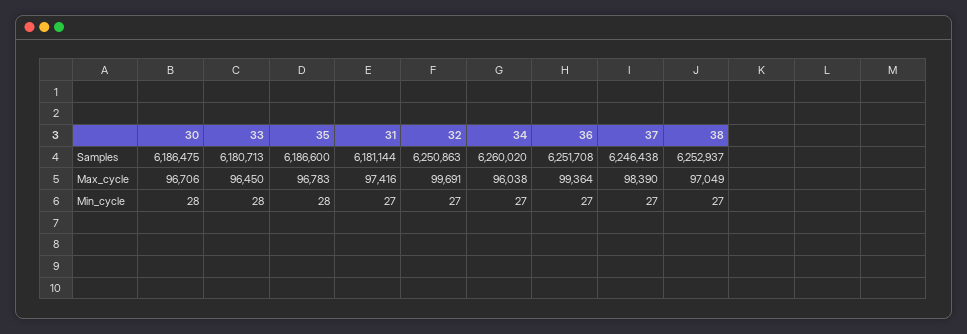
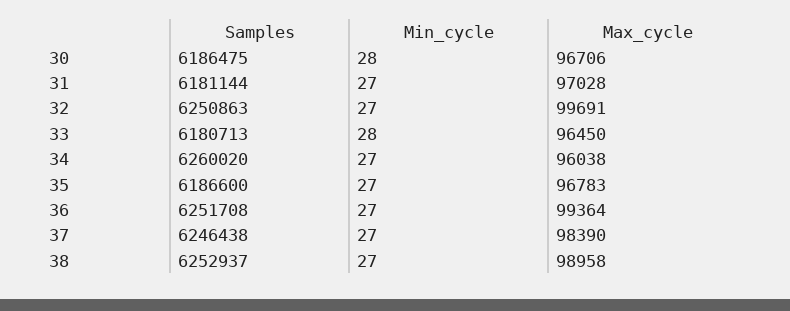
  {
    "30": {
      "Samples": 6186475,
      "Max_cycle": 96706,
      "Min_cycle": 28
    },
    "33": {
      "Samples": 6180713,
      "Max_cycle": 96450,
      "Min_cycle": 28
    },
    "35": {
      "Samples": 6186600,
      "Max_cycle": 96783,
-     "Min_cycle": 28
+     "Min_cycle": 27
    },
    "31": {
      "Samples": 6181144,
-     "Max_cycle": 97416,
+     "Max_cycle": 97028,
      "Min_cycle": 27
    },
    "32": {
      "Samples": 6250863,
      "Max_cycle": 99691,
      "Min_cycle": 27
    },
    "34": {
      "Samples": 6260020,
      "Max_cycle": 96038,
      "Min_cycle": 27
    },
    "36": {
      "Samples": 6251708,
      "Max_cycle": 99364,
      "Min_cycle": 27
    },
    "37": {
      "Samples": 6246438,
      "Max_cycle": 98390,
      "Min_cycle": 27
    },
    "38": {
      "Samples": 6252937,
-     "Max_cycle": 97049,
+     "Max_cycle": 98958,
      "Min_cycle": 27
    }
  }

